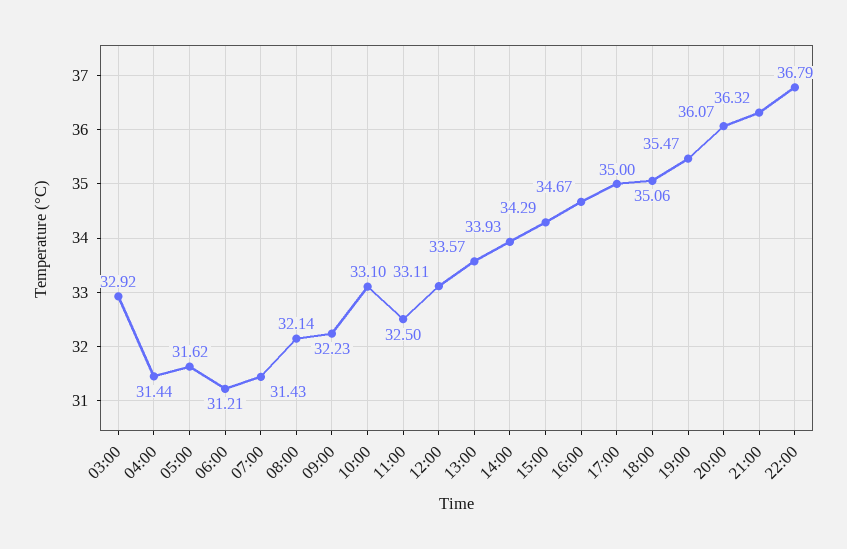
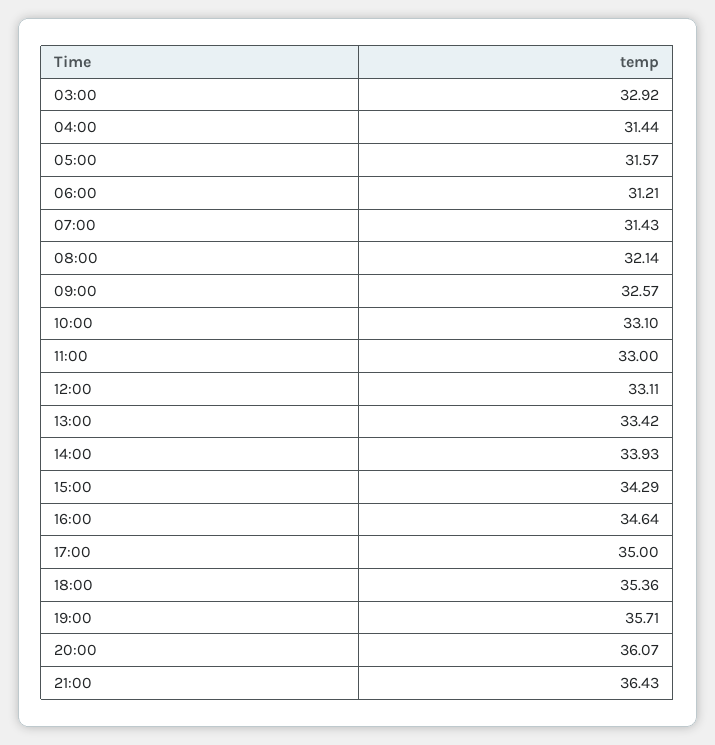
  {
    "03:00": 32.92,
    "04:00": 31.44,
-   "05:00": 31.62,
+   "05:00": 31.57,
    "06:00": 31.21,
    "07:00": 31.43,
    "08:00": 32.14,
-   "09:00": 32.23,
+   "09:00": 32.57,
    "10:00": 33.1,
-   "11:00": 32.5,
+   "11:00": 33,
    "12:00": 33.11,
-   "13:00": 33.57,
+   "13:00": 33.42,
    "14:00": 33.93,
    "15:00": 34.29,
-   "16:00": 34.67,
+   "16:00": 34.64,
    "17:00": 35,
-   "18:00": 35.06,
+   "18:00": 35.36,
-   "19:00": 35.47,
+   "19:00": 35.71,
    "20:00": 36.07,
-   "21:00": 36.32,
+   "21:00": 36.43
-   "22:00": 36.79
  }

